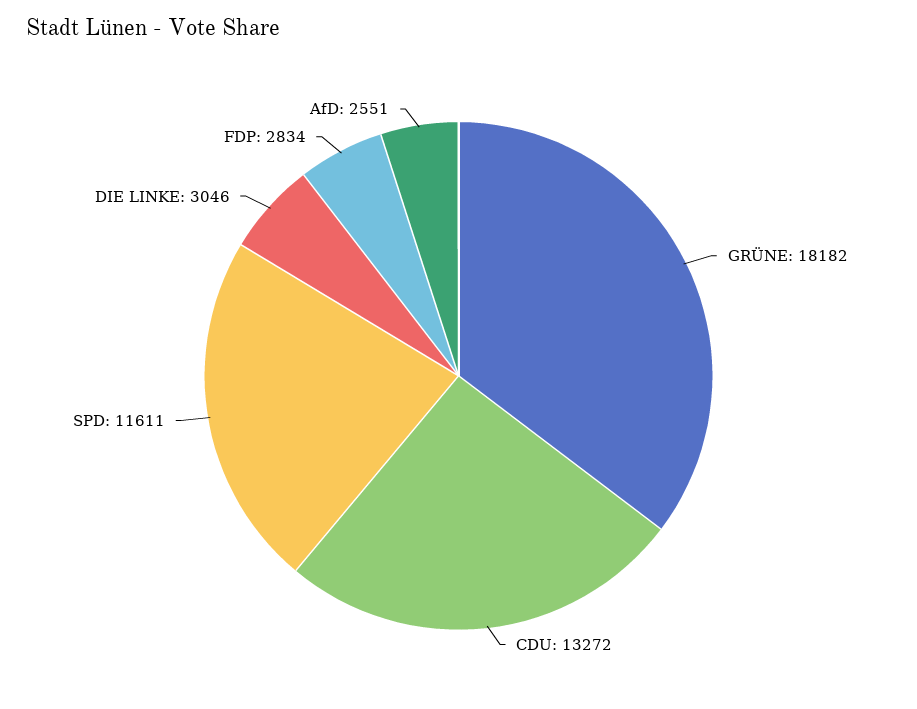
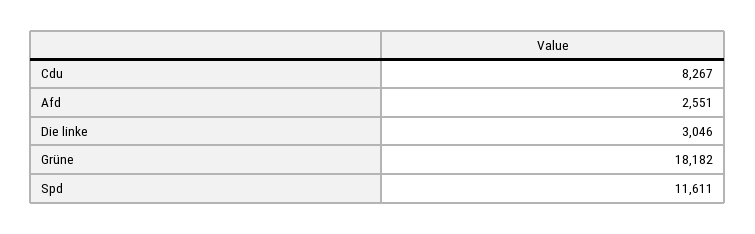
  {
    "GRÜNE": 18182,
-   "CDU": 13272,
+   "CDU": 8267,
    "SPD": 11611,
    "DIE LINKE": 3046,
-   "FDP": 2834,
    "AfD": 2551
  }

